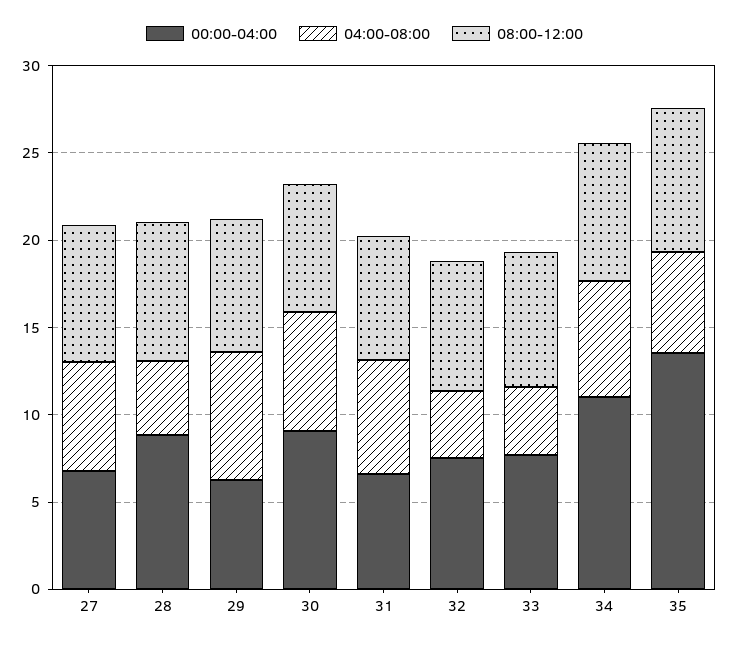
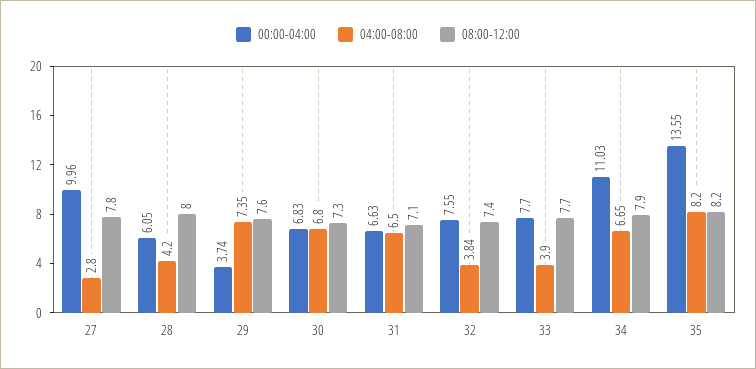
  {
    "00:00-04:00": {
-     "27": 7,
+     "27": 9.96,
-     "28": 9,
+     "28": 6.05,
-     "29": 6,
+     "29": 3.74,
-     "30": 9,
+     "30": 6.83,
      "31": 6.63,
      "32": 7.55,
      "33": 7.7,
      "34": 11.03,
      "35": 13.55
    },
    "04:00-08:00": {
-     "27": 6,
+     "27": 2.8,
      "28": 4.2,
      "29": 7.35,
      "30": 6.8,
      "31": 6.5,
      "32": 3.84,
      "33": 3.9,
      "34": 6.65,
-     "35": 6
+     "35": 8.2
    },
    "08:00-12:00": {
      "27": 7.8,
      "28": 8,
      "29": 7.6,
      "30": 7.3,
      "31": 7.1,
      "32": 7.4,
      "33": 7.7,
      "34": 7.9,
      "35": 8.2
    }
  }

